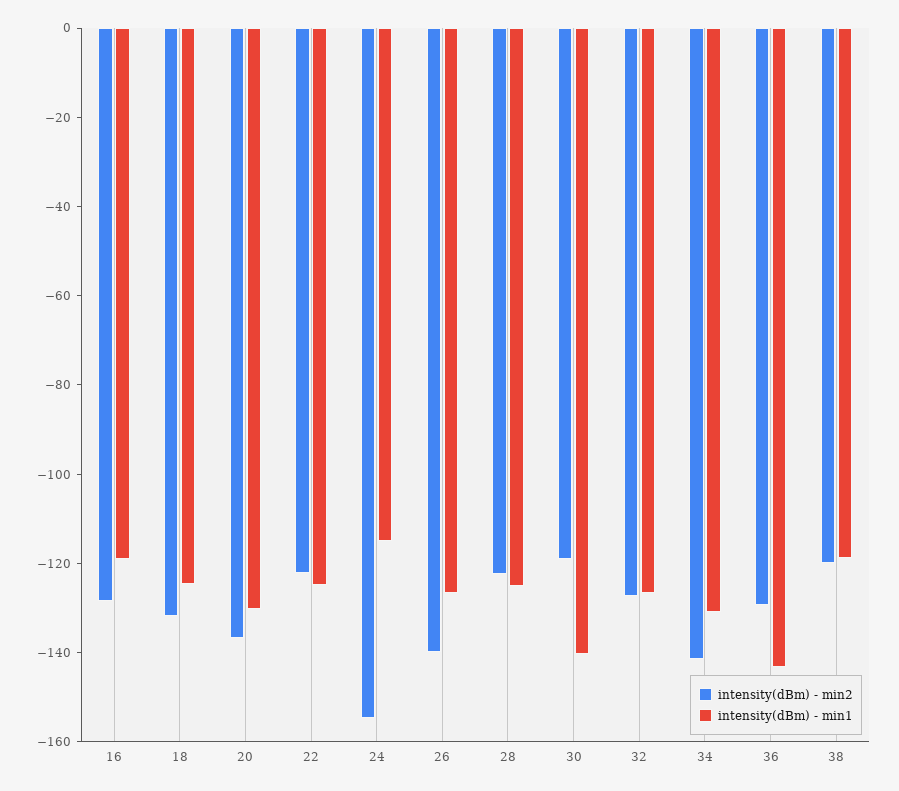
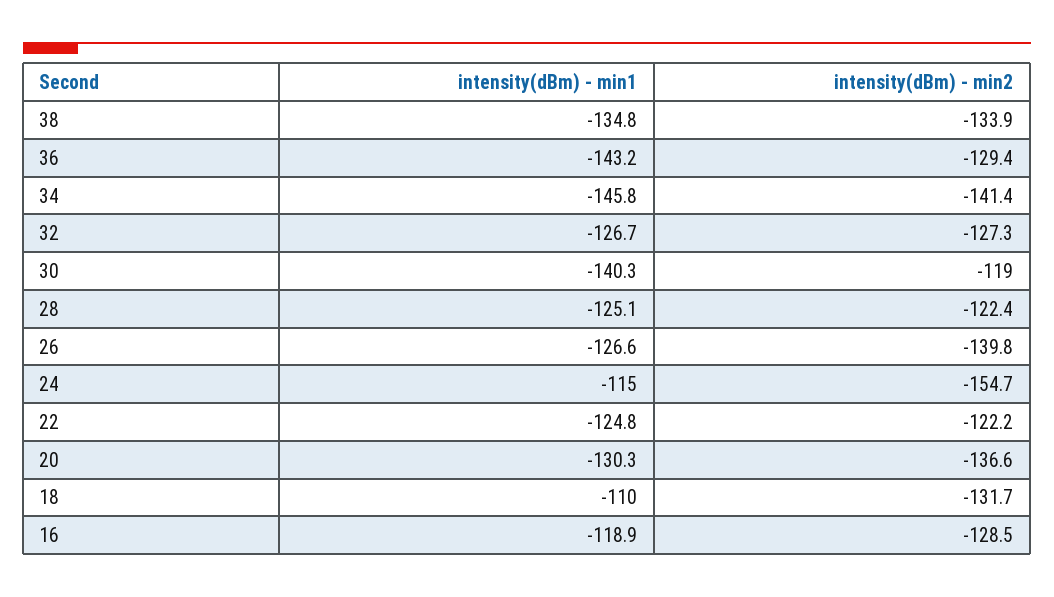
  {
    "intensity(dBm) - min2": {
      "16": -128.5,
      "18": -131.7,
      "20": -136.6,
      "22": -122.2,
      "24": -154.7,
      "26": -139.8,
      "28": -122.4,
      "30": -119,
      "32": -127.3,
      "34": -141.4,
      "36": -129.4,
-     "38": -120
+     "38": -133.9
    },
    "intensity(dBm) - min1": {
      "16": -118.9,
-     "18": -125,
+     "18": -110,
      "20": -130.3,
      "22": -124.8,
      "24": -115,
      "26": -126.6,
      "28": -125.1,
      "30": -140.3,
      "32": -126.7,
-     "34": -130,
+     "34": -145.8,
      "36": -143.2,
-     "38": -120
+     "38": -134.8
    }
  }

